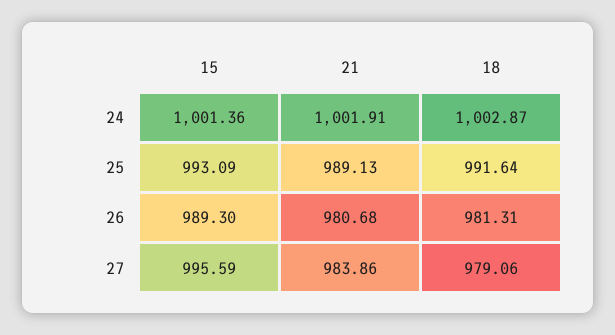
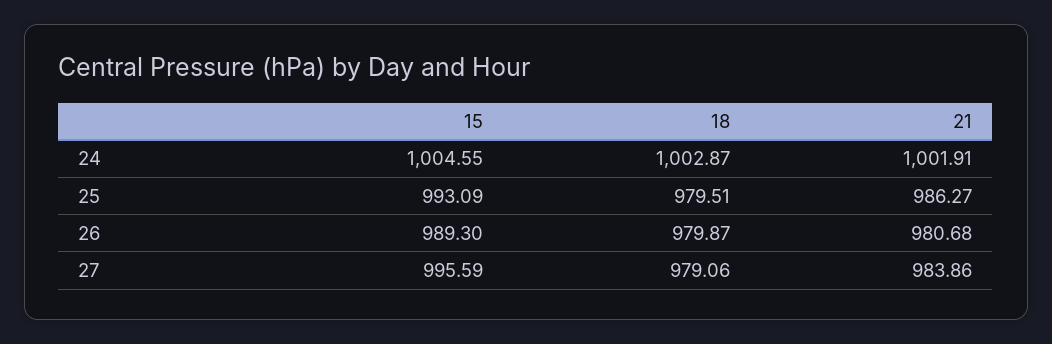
  {
    "15": {
-     "24": 1001.36,
+     "24": 1004.55,
      "25": 993.09,
      "26": 989.3,
      "27": 995.59
    },
    "21": {
      "24": 1001.91,
-     "25": 989.13,
+     "25": 986.27,
      "26": 980.68,
      "27": 983.86
    },
    "18": {
      "24": 1002.87,
-     "25": 991.64,
+     "25": 979.51,
-     "26": 981.31,
+     "26": 979.87,
      "27": 979.06
    }
  }

